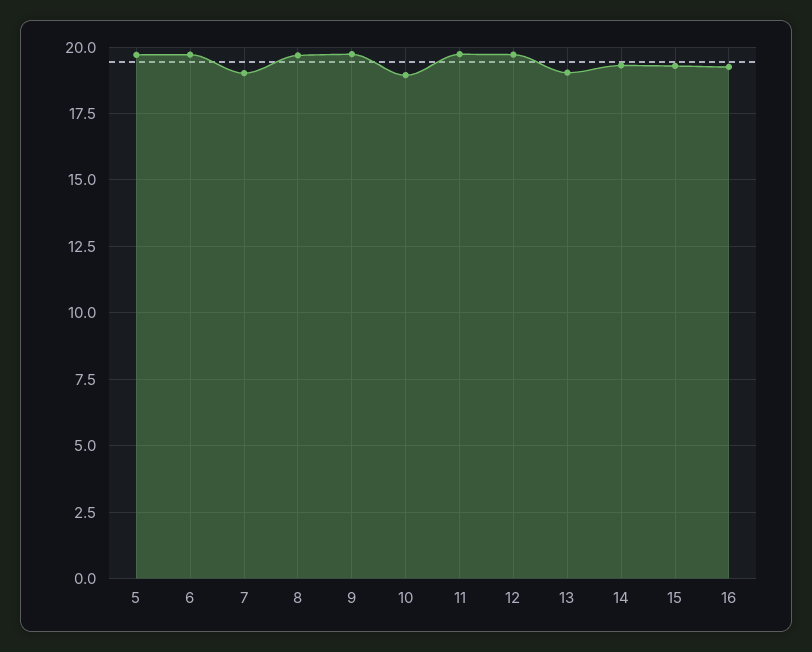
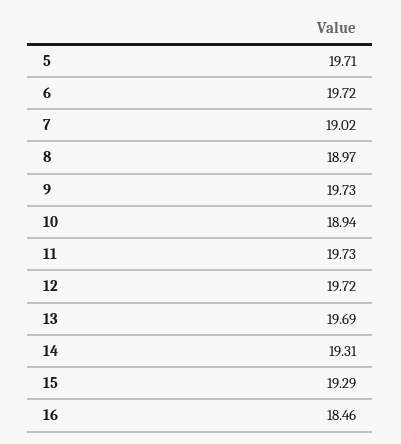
  {
    "5": 19.71,
    "6": 19.72,
    "7": 19.02,
-   "8": 19.75,
+   "8": 18.97,
    "9": 19.73,
    "10": 18.94,
    "11": 19.73,
    "12": 19.72,
-   "13": 19,
+   "13": 19.69,
    "14": 19.31,
    "15": 19.29,
-   "16": 19.25
+   "16": 18.46
  }

